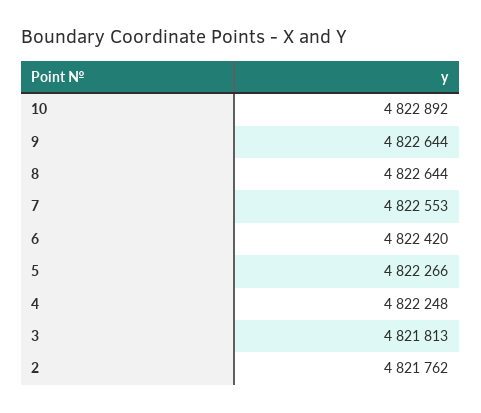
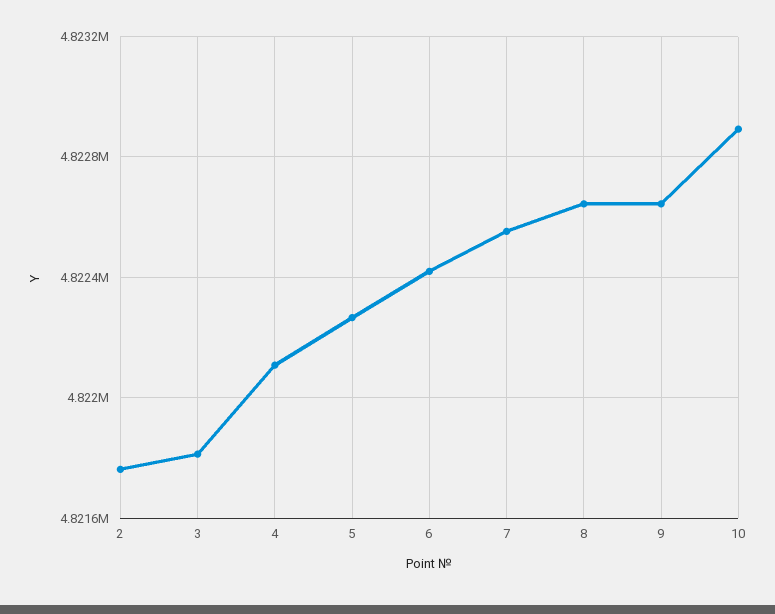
  {
    "10": 4822892,
    "9": 4822644,
    "8": 4822644,
    "7": 4822553,
    "6": 4822420,
    "5": 4822266,
-   "4": 4822248,
+   "4": 4822100,
    "3": 4821813,
    "2": 4821762
  }

